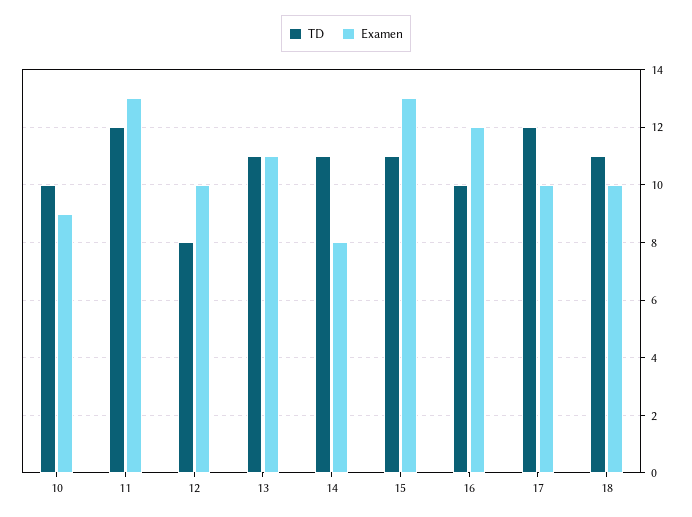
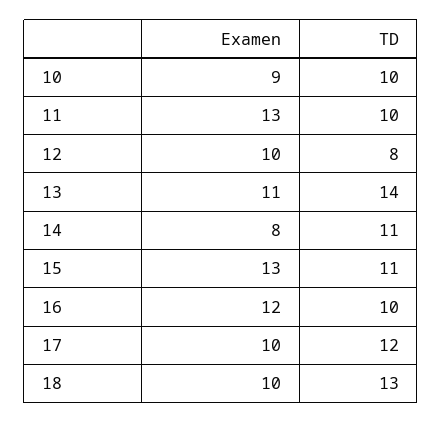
  {
    "TD": {
      "10": 10,
-     "11": 12,
+     "11": 10,
      "12": 8,
-     "13": 11,
+     "13": 14,
      "14": 11,
      "15": 11,
      "16": 10,
      "17": 12,
-     "18": 11
+     "18": 13
    },
    "Examen": {
      "10": 9,
      "11": 13,
      "12": 10,
      "13": 11,
      "14": 8,
      "15": 13,
      "16": 12,
      "17": 10,
      "18": 10
    }
  }

